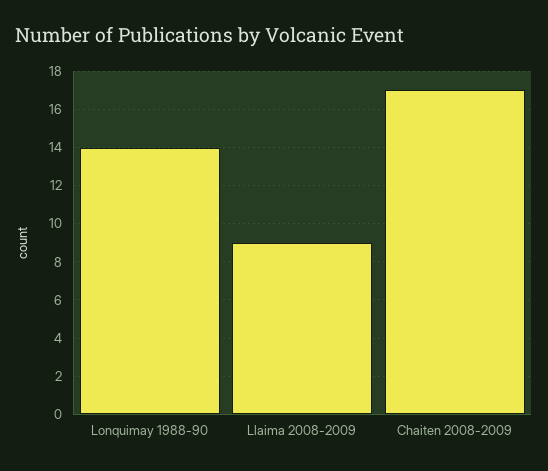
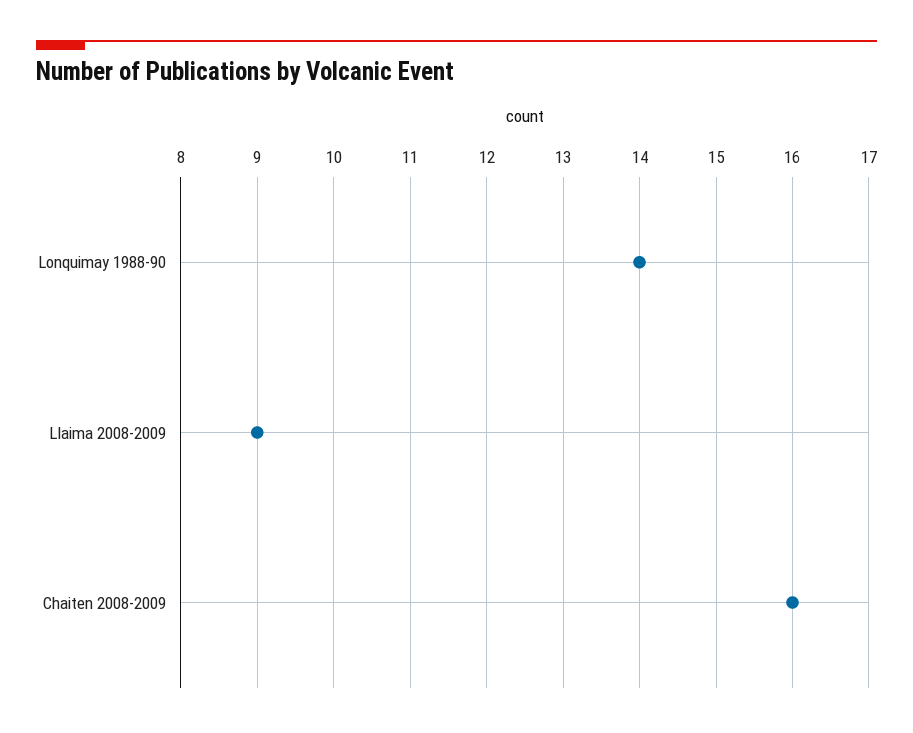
  {
    "Lonquimay 1988-90": 14,
    "Llaima 2008-2009": 9,
-   "Chaiten 2008-2009": 17
+   "Chaiten 2008-2009": 16
  }

